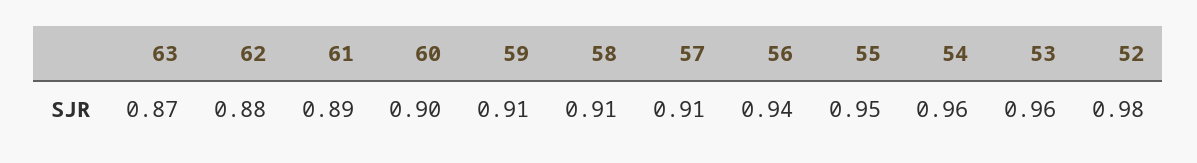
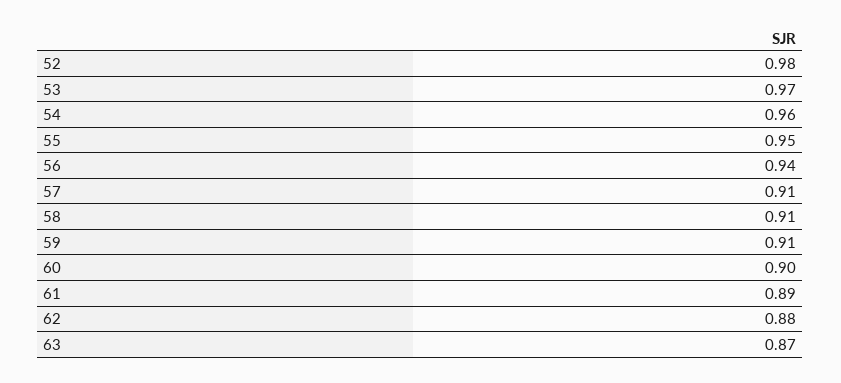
  {
    "63": 0.87,
    "62": 0.88,
    "61": 0.89,
    "60": 0.9,
    "59": 0.91,
    "58": 0.91,
    "57": 0.91,
    "56": 0.94,
    "55": 0.95,
    "54": 0.96,
-   "53": 0.96,
+   "53": 0.97,
    "52": 0.98
  }

